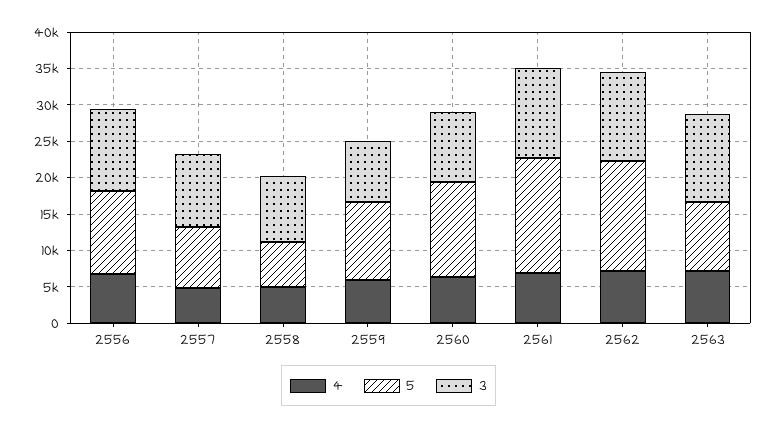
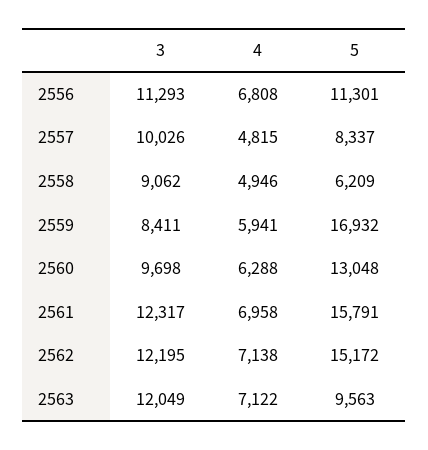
  {
    "4": {
      "2556": 6808,
      "2557": 4815,
      "2558": 4946,
      "2559": 5941,
      "2560": 6288,
      "2561": 6958,
      "2562": 7138,
      "2563": 7122
    },
    "5": {
      "2556": 11301,
      "2557": 8337,
      "2558": 6209,
-     "2559": 10000,
+     "2559": 16932,
      "2560": 13048,
      "2561": 15791,
      "2562": 15172,
      "2563": 9563
    },
    "3": {
      "2556": 11293,
      "2557": 10026,
      "2558": 9062,
      "2559": 8411,
      "2560": 9698,
      "2561": 12317,
      "2562": 12195,
      "2563": 12049
    }
  }

